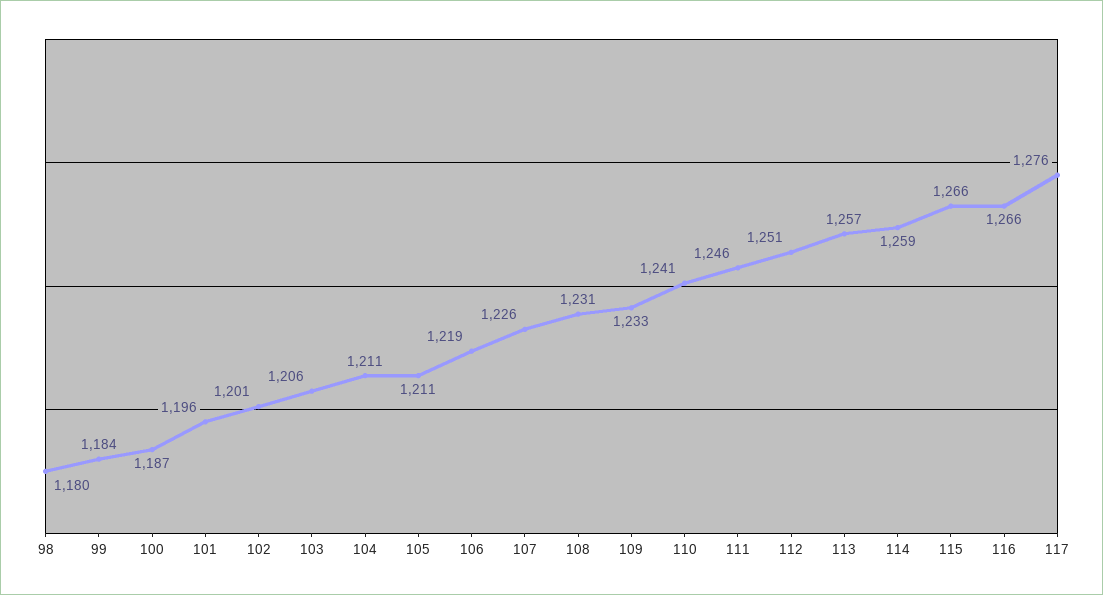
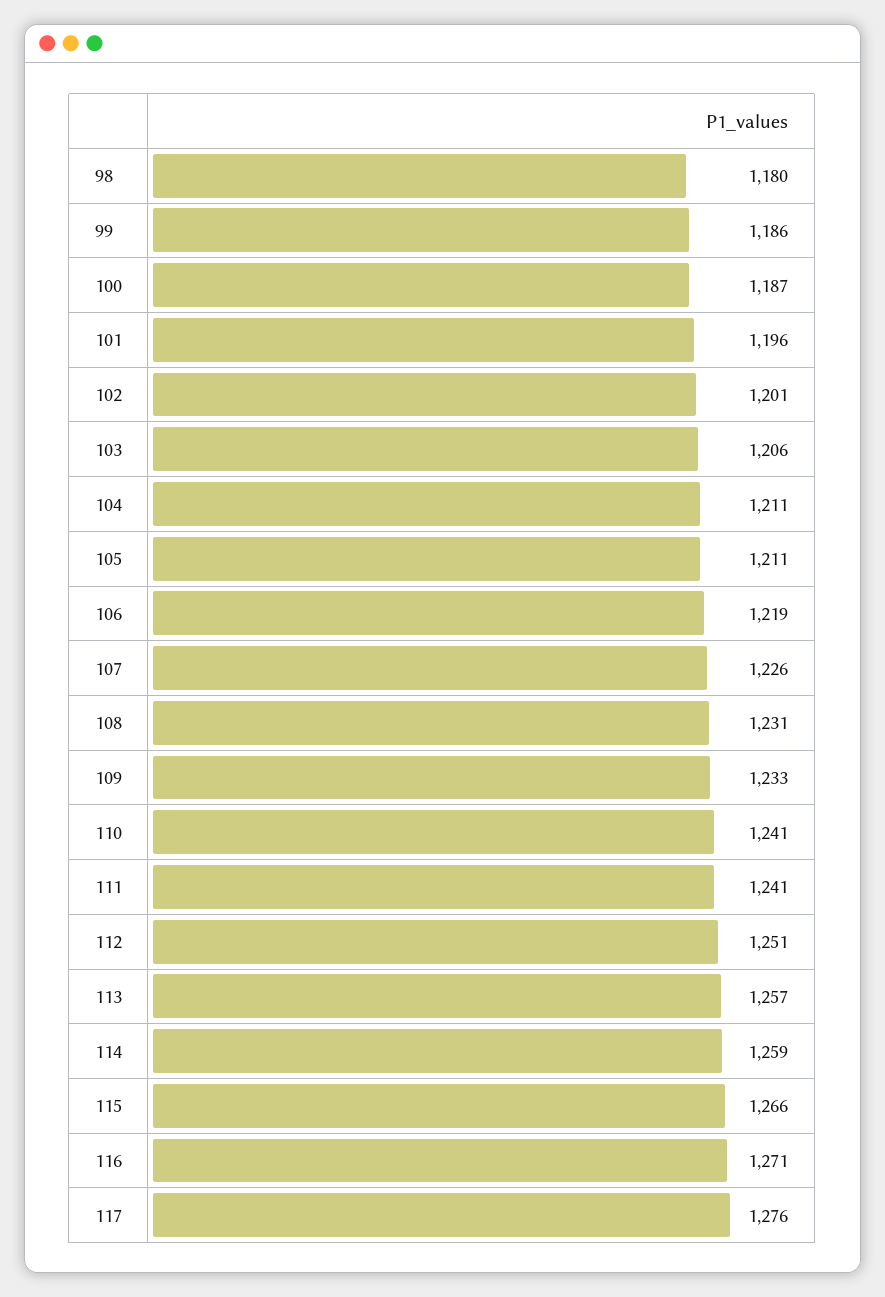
  {
    "98": 1180,
-   "99": 1184,
+   "99": 1186,
    "100": 1187,
    "101": 1196,
    "102": 1201,
    "103": 1206,
    "104": 1211,
    "105": 1211,
    "106": 1219,
    "107": 1226,
    "108": 1231,
    "109": 1233,
    "110": 1241,
-   "111": 1246,
+   "111": 1241,
    "112": 1251,
    "113": 1257,
    "114": 1259,
    "115": 1266,
-   "116": 1266,
+   "116": 1271,
    "117": 1276
  }

